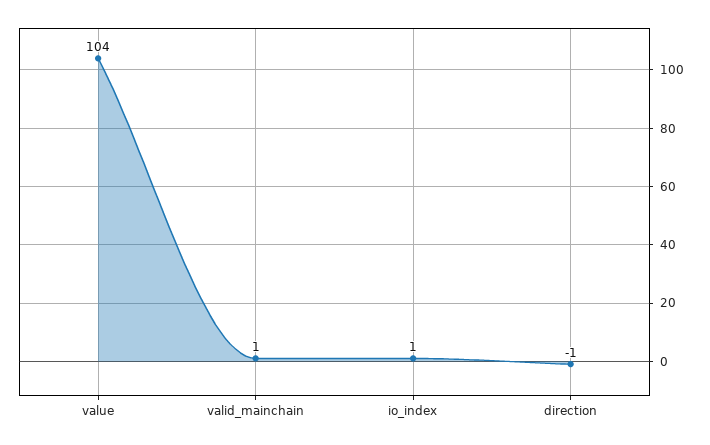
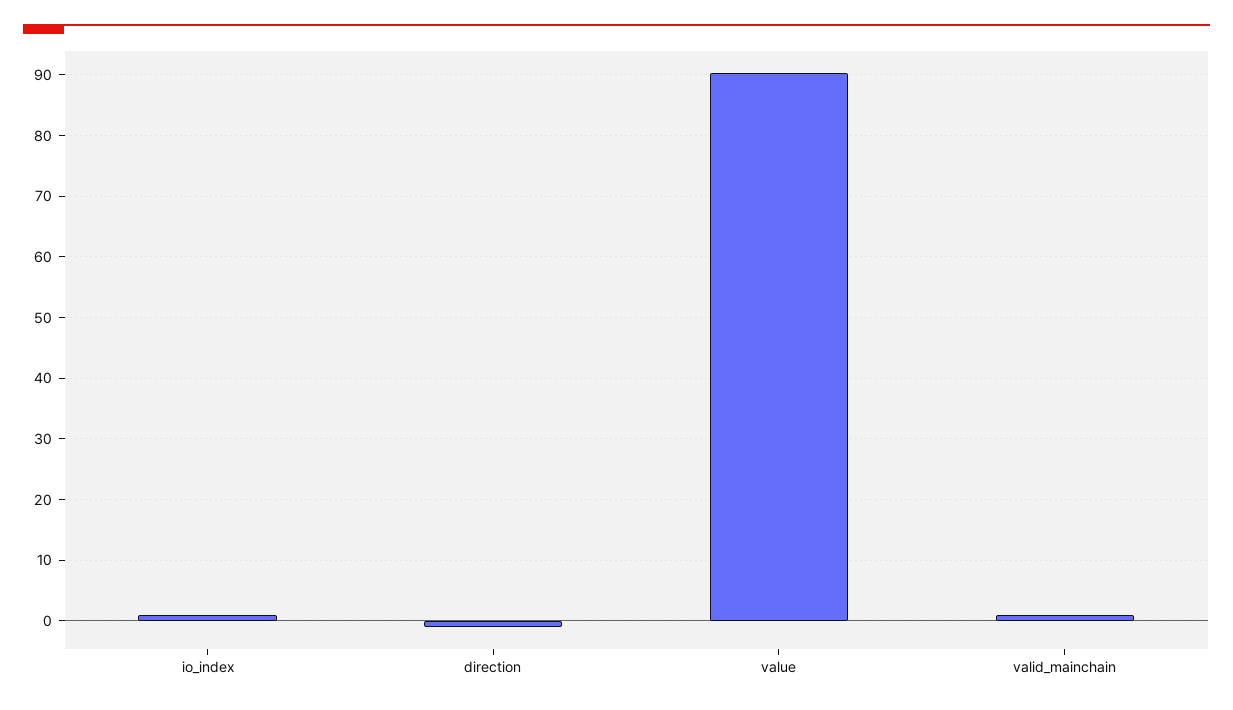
  {
-   "value": 104,
+   "value": 90,
    "valid_mainchain": 1,
    "io_index": 1,
    "direction": -1
  }

